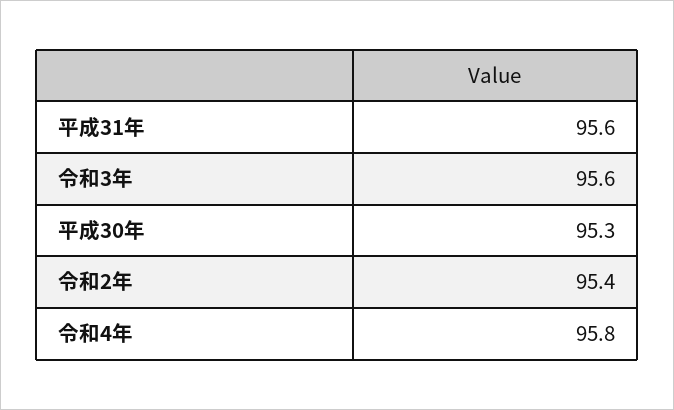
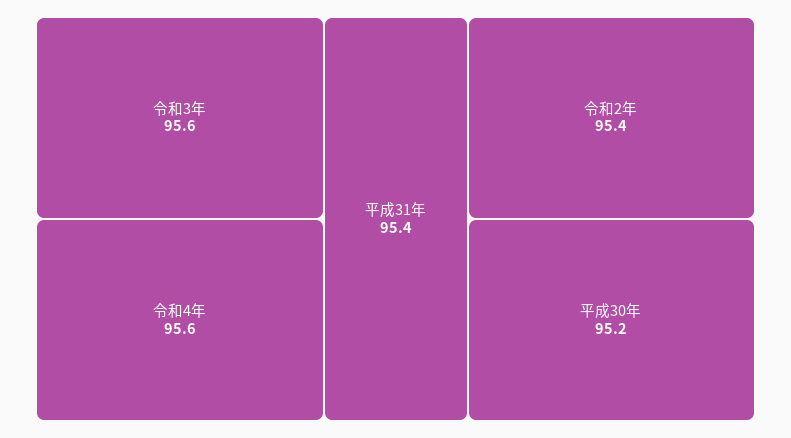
  {
-   "平成31年": 95.6,
+   "平成31年": 95.4,
    "令和3年": 95.6,
-   "平成30年": 95.3,
+   "平成30年": 95.2,
    "令和2年": 95.4,
-   "令和4年": 95.8
+   "令和4年": 95.6
  }

